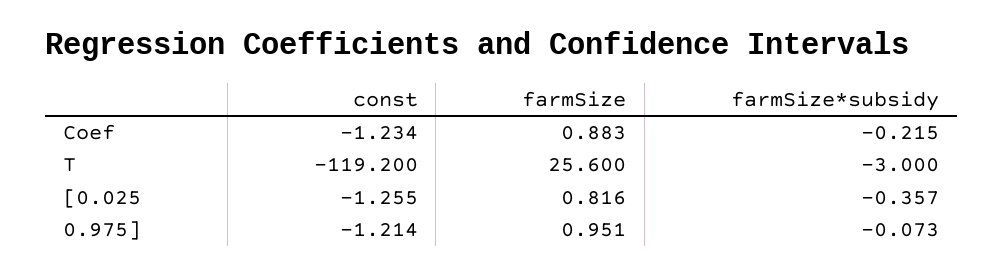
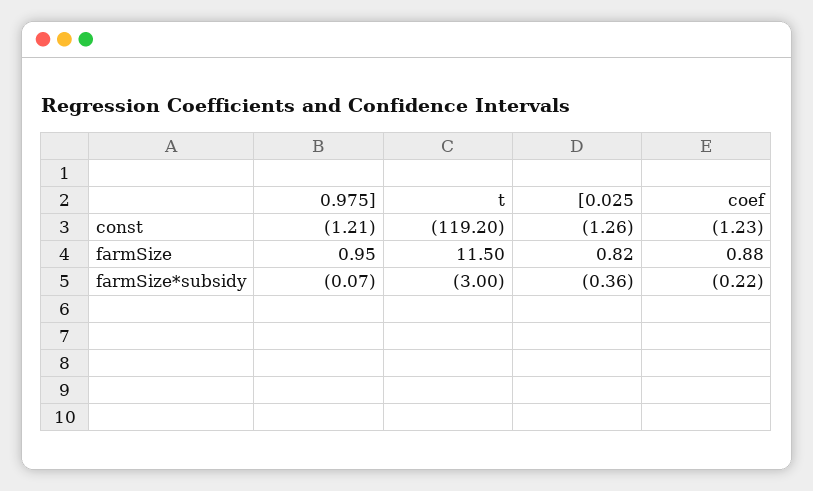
  {
    "const": {
      "Coef": -1.234,
      "T": -119.2,
      "[0.025": -1.255,
      "0.975]": -1.214
    },
    "farmSize": {
      "Coef": 0.883,
-     "T": 25.6,
+     "T": 11.5,
      "[0.025": 0.816,
      "0.975]": 0.951
    },
    "farmSize*subsidy": {
      "Coef": -0.215,
      "T": -3,
      "[0.025": -0.357,
      "0.975]": -0.073
    }
  }

